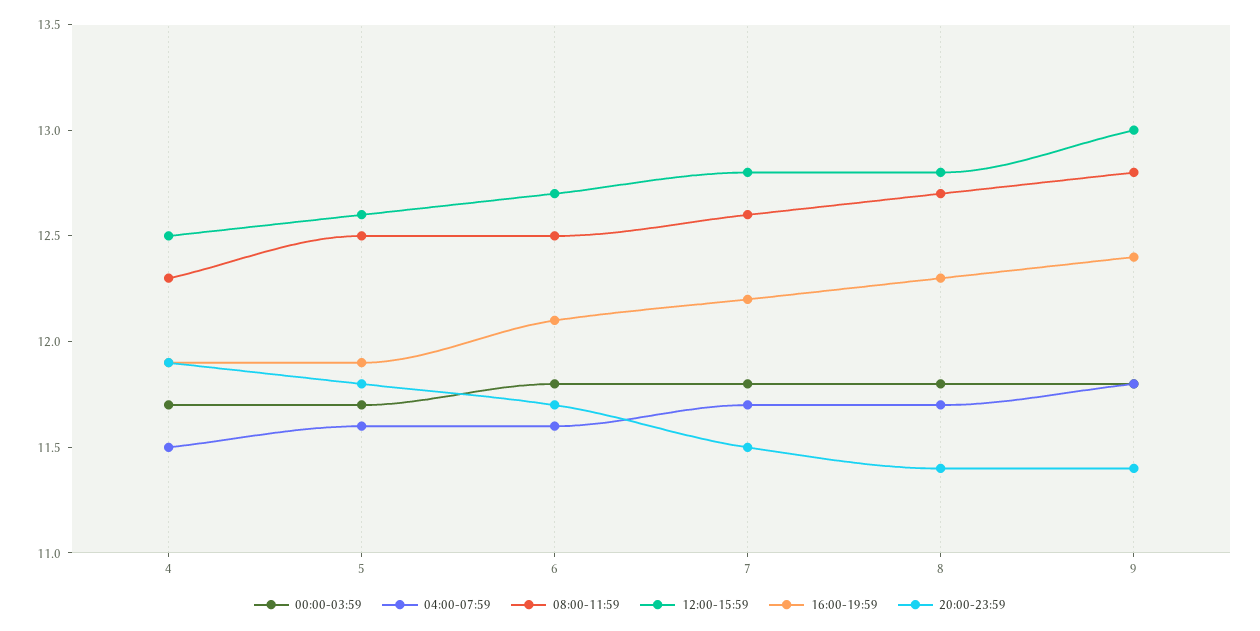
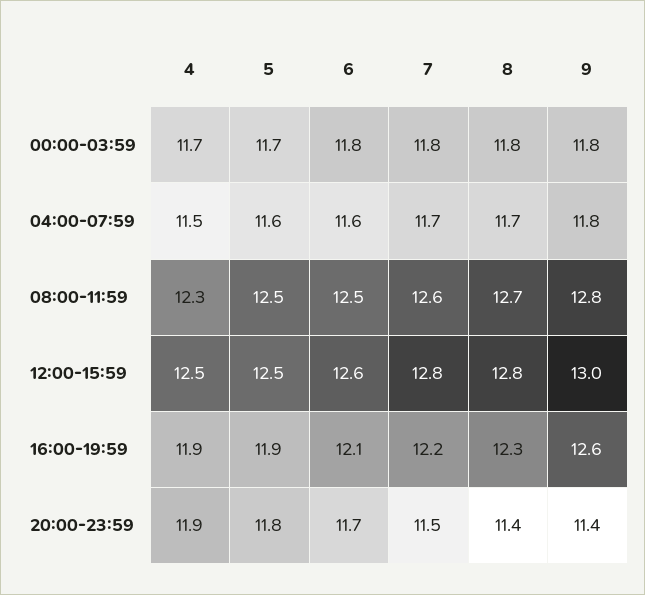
  {
    "00:00-03:59": {
      "4": 11.7,
      "5": 11.7,
      "6": 11.8,
      "7": 11.8,
      "8": 11.8,
      "9": 11.8
    },
    "04:00-07:59": {
      "4": 11.5,
      "5": 11.6,
      "6": 11.6,
      "7": 11.7,
      "8": 11.7,
      "9": 11.8
    },
    "08:00-11:59": {
      "4": 12.3,
      "5": 12.5,
      "6": 12.5,
      "7": 12.6,
      "8": 12.7,
      "9": 12.8
    },
    "12:00-15:59": {
      "4": 12.5,
-     "5": 12.6,
+     "5": 12.5,
-     "6": 12.7,
+     "6": 12.6,
      "7": 12.8,
      "8": 12.8,
      "9": 13
    },
    "16:00-19:59": {
      "4": 11.9,
      "5": 11.9,
      "6": 12.1,
      "7": 12.2,
      "8": 12.3,
-     "9": 12.4
+     "9": 12.6
    },
    "20:00-23:59": {
      "4": 11.9,
      "5": 11.8,
      "6": 11.7,
      "7": 11.5,
      "8": 11.4,
      "9": 11.4
    }
  }

